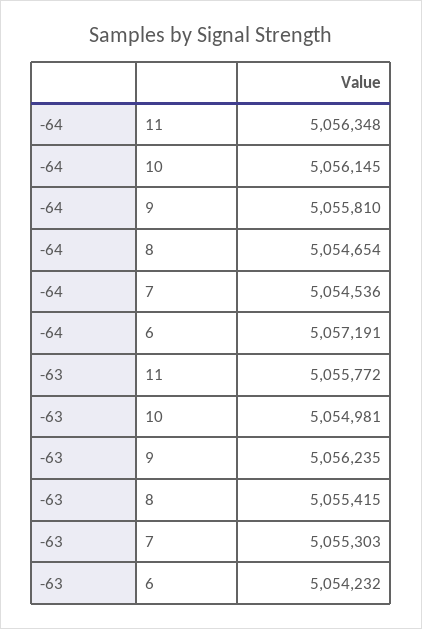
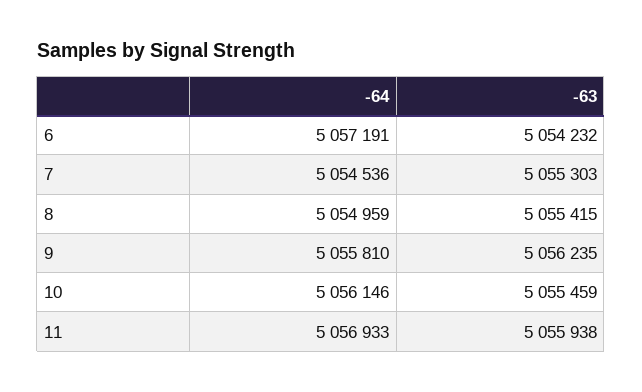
  {
    "-64": {
-     "11": 5056348,
+     "11": 5056933,
-     "10": 5056145,
+     "10": 5056146,
      "9": 5055810,
-     "8": 5054654,
+     "8": 5054959,
      "7": 5054536,
      "6": 5057191
    },
    "-63": {
-     "11": 5055772,
+     "11": 5055938,
-     "10": 5054981,
+     "10": 5055459,
      "9": 5056235,
      "8": 5055415,
      "7": 5055303,
      "6": 5054232
    }
  }

